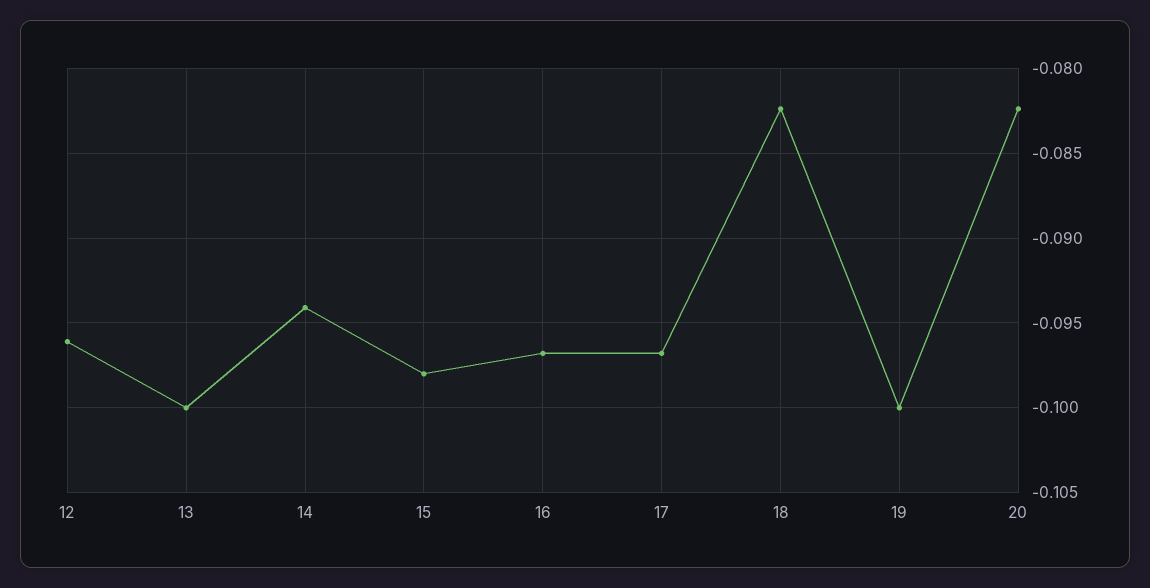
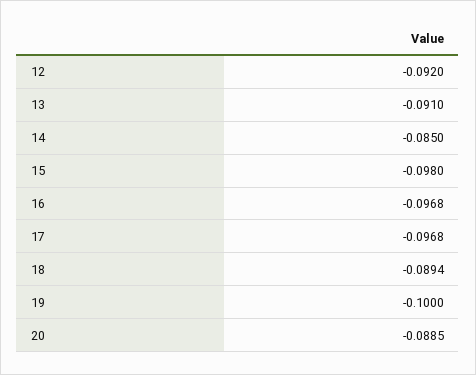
  {
-   "12": -0.096,
+   "12": -0.092,
-   "13": -0.1,
+   "13": -0.091,
-   "14": -0.094,
+   "14": -0.085,
    "15": -0.098,
    "16": -0.0968,
    "17": -0.0968,
-   "18": -0.0825,
+   "18": -0.0894,
    "19": -0.1,
-   "20": -0.0825
+   "20": -0.0885
  }

